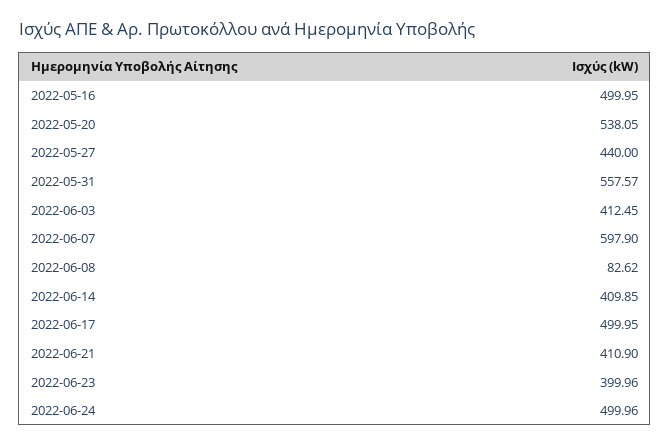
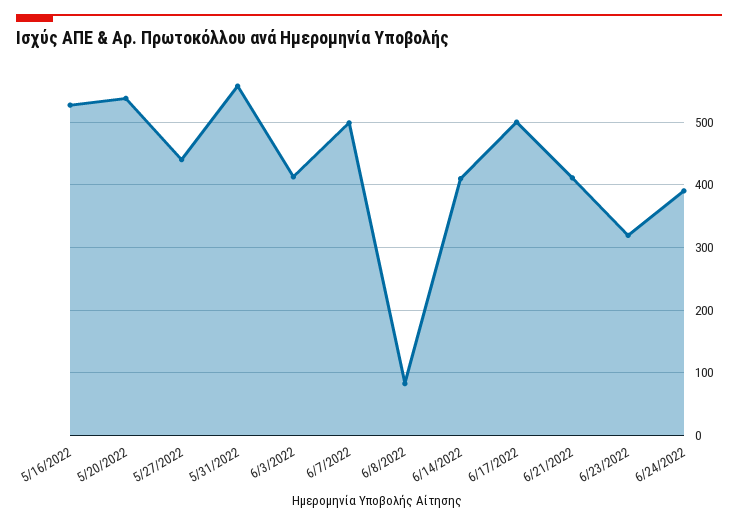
  {
-   "2022-05-16": 499.95,
+   "2022-05-16": 530,
    "2022-05-20": 538.05,
    "2022-05-27": 440,
    "2022-05-31": 557.57,
    "2022-06-03": 412.45,
-   "2022-06-07": 597.9,
+   "2022-06-07": 500,
    "2022-06-08": 82.62,
    "2022-06-14": 409.85,
    "2022-06-17": 499.95,
    "2022-06-21": 410.9,
-   "2022-06-23": 399.96,
+   "2022-06-23": 320,
-   "2022-06-24": 499.96
+   "2022-06-24": 390
  }

